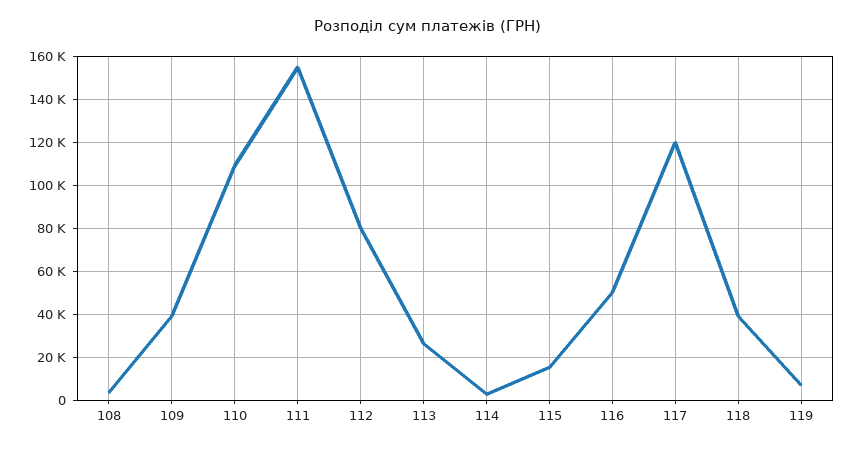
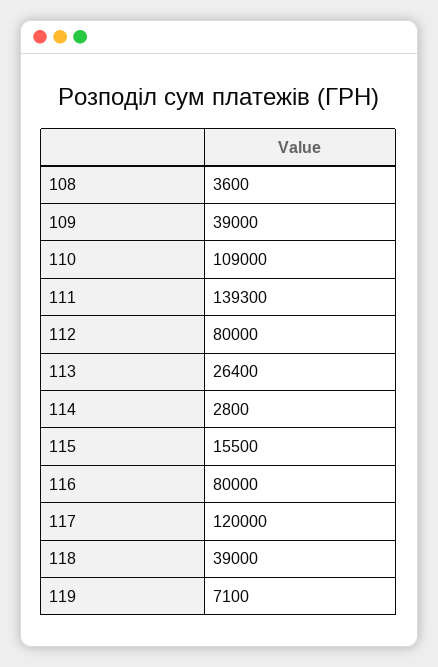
  {
    "108": 3600,
    "109": 39000,
    "110": 109000,
-   "111": 155000,
+   "111": 139300,
    "112": 80000,
    "113": 26400,
    "114": 2800,
    "115": 15500,
-   "116": 50000,
+   "116": 80000,
    "117": 120000,
    "118": 39000,
    "119": 7100
  }

